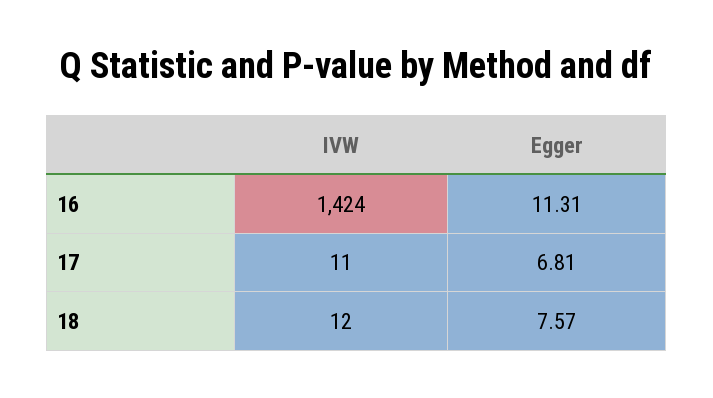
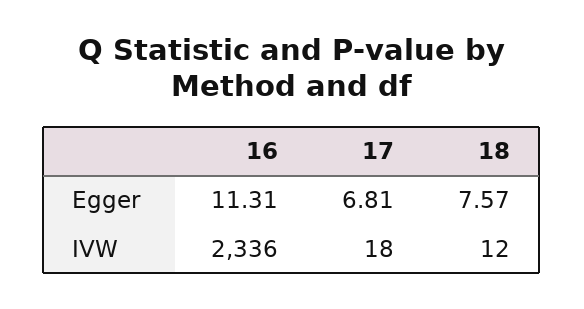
  {
    "IVW": {
-     "16": 1424,
+     "16": 2336,
-     "17": 11,
+     "17": 18,
      "18": 12
    },
    "Egger": {
      "16": 11.31,
      "17": 6.81,
      "18": 7.57
    }
  }

